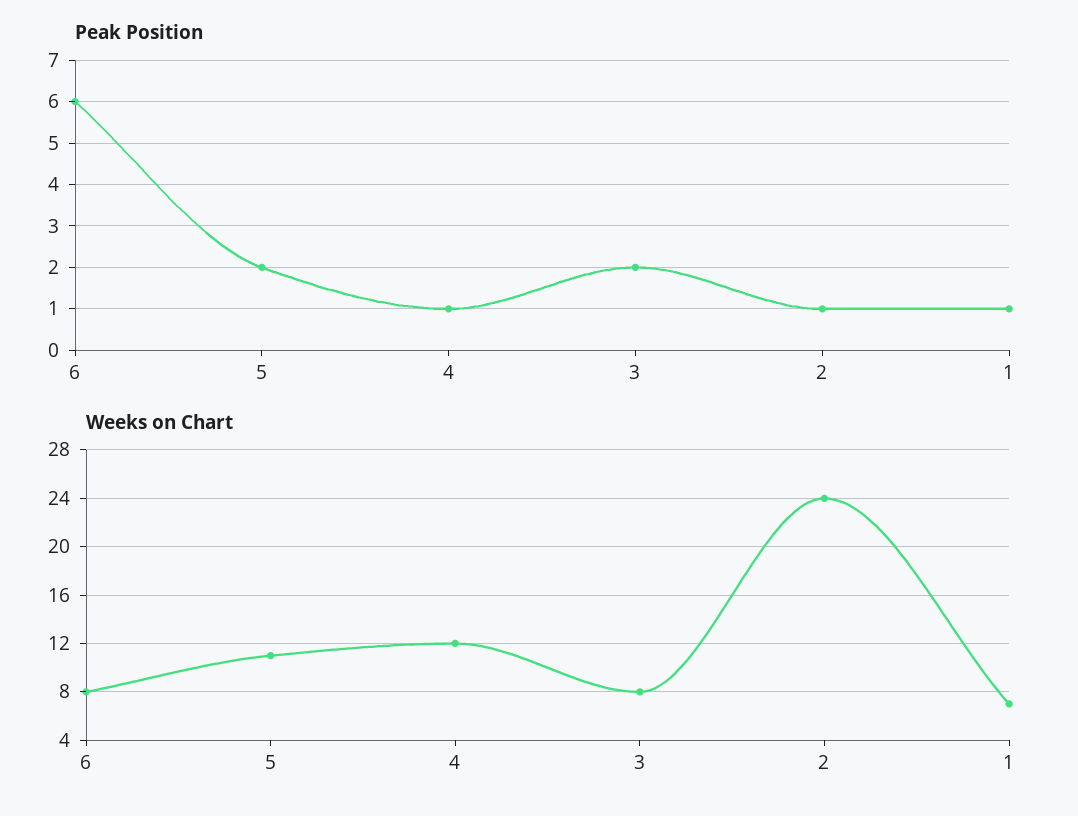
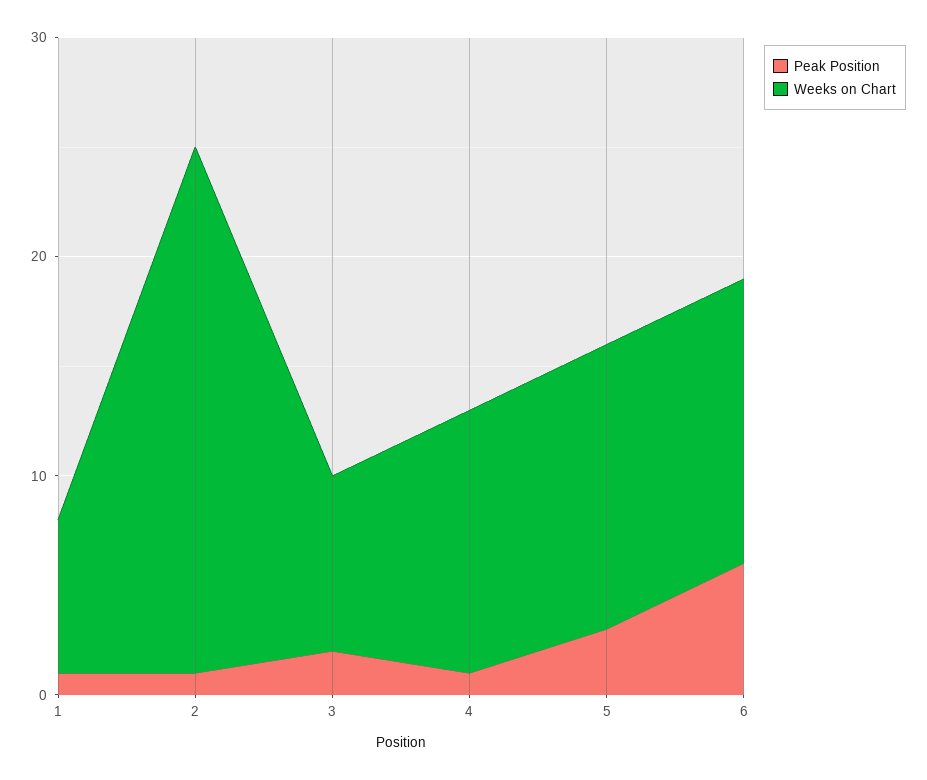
  {
    "Peak Position": {
      "6": 6,
-     "5": 2,
+     "5": 3,
      "4": 1,
      "3": 2,
      "2": 1,
      "1": 1
    },
    "Weeks on Chart": {
-     "6": 8,
+     "6": 13,
-     "5": 11,
+     "5": 13,
      "4": 12,
      "3": 8,
      "2": 24,
      "1": 7
    }
  }

